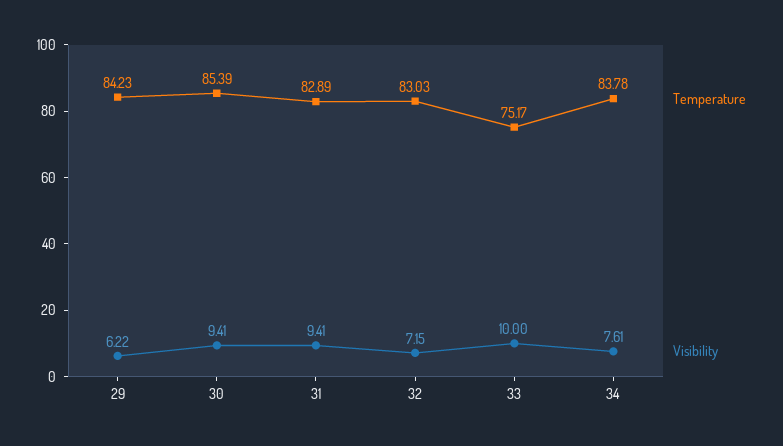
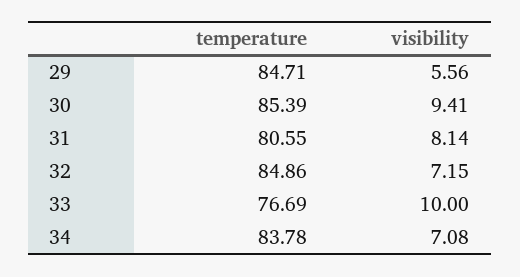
  {
    "Temperature": {
-     "29": 84.23,
+     "29": 84.71,
      "30": 85.39,
-     "31": 82.89,
+     "31": 80.55,
-     "32": 83.03,
+     "32": 84.86,
-     "33": 75.17,
+     "33": 76.69,
      "34": 83.78
    },
    "Visibility": {
-     "29": 6.22,
+     "29": 5.56,
      "30": 9.41,
-     "31": 9.41,
+     "31": 8.14,
      "32": 7.15,
      "33": 10,
-     "34": 7.61
+     "34": 7.08
    }
  }

